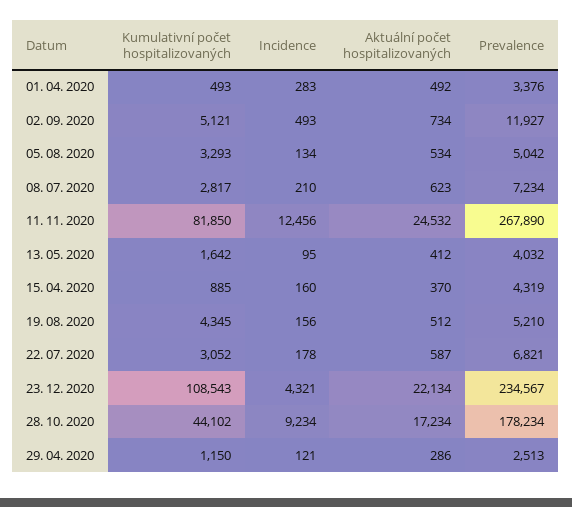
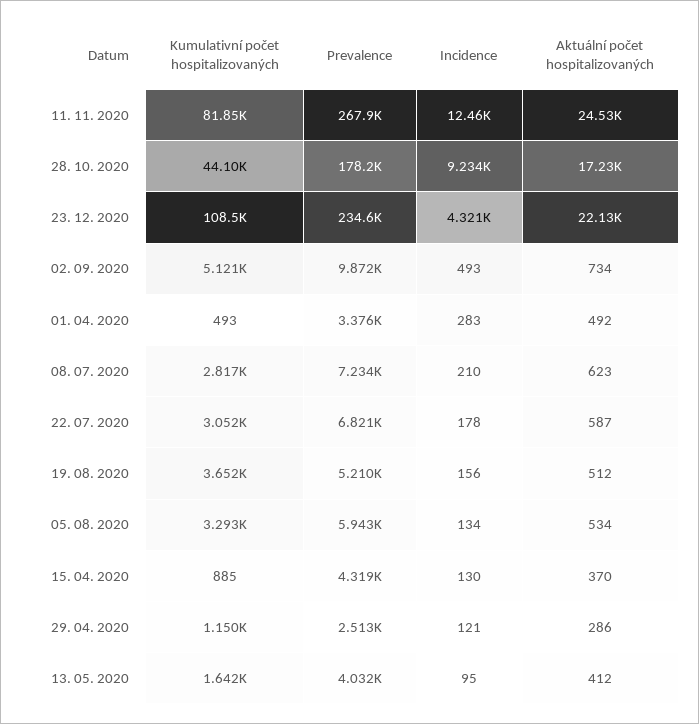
  {
    "Kumulativní počet hospitalizovaných": {
      "01. 04. 2020": 493,
      "02. 09. 2020": 5121,
      "05. 08. 2020": 3293,
      "08. 07. 2020": 2817,
      "11. 11. 2020": 81850,
      "13. 05. 2020": 1642,
      "15. 04. 2020": 885,
-     "19. 08. 2020": 4345,
+     "19. 08. 2020": 3652,
      "22. 07. 2020": 3052,
      "23. 12. 2020": 108543,
      "28. 10. 2020": 44102,
      "29. 04. 2020": 1150
    },
    "Incidence": {
      "01. 04. 2020": 283,
      "02. 09. 2020": 493,
      "05. 08. 2020": 134,
      "08. 07. 2020": 210,
      "11. 11. 2020": 12456,
      "13. 05. 2020": 95,
-     "15. 04. 2020": 160,
+     "15. 04. 2020": 130,
      "19. 08. 2020": 156,
      "22. 07. 2020": 178,
      "23. 12. 2020": 4321,
      "28. 10. 2020": 9234,
      "29. 04. 2020": 121
    },
    "Aktuální počet hospitalizovaných": {
      "01. 04. 2020": 492,
      "02. 09. 2020": 734,
      "05. 08. 2020": 534,
      "08. 07. 2020": 623,
      "11. 11. 2020": 24532,
      "13. 05. 2020": 412,
      "15. 04. 2020": 370,
      "19. 08. 2020": 512,
      "22. 07. 2020": 587,
      "23. 12. 2020": 22134,
      "28. 10. 2020": 17234,
      "29. 04. 2020": 286
    },
    "Prevalence": {
      "01. 04. 2020": 3376,
-     "02. 09. 2020": 11927,
+     "02. 09. 2020": 9872,
-     "05. 08. 2020": 5042,
+     "05. 08. 2020": 5943,
      "08. 07. 2020": 7234,
      "11. 11. 2020": 267890,
      "13. 05. 2020": 4032,
      "15. 04. 2020": 4319,
      "19. 08. 2020": 5210,
      "22. 07. 2020": 6821,
      "23. 12. 2020": 234567,
      "28. 10. 2020": 178234,
      "29. 04. 2020": 2513
    }
  }

